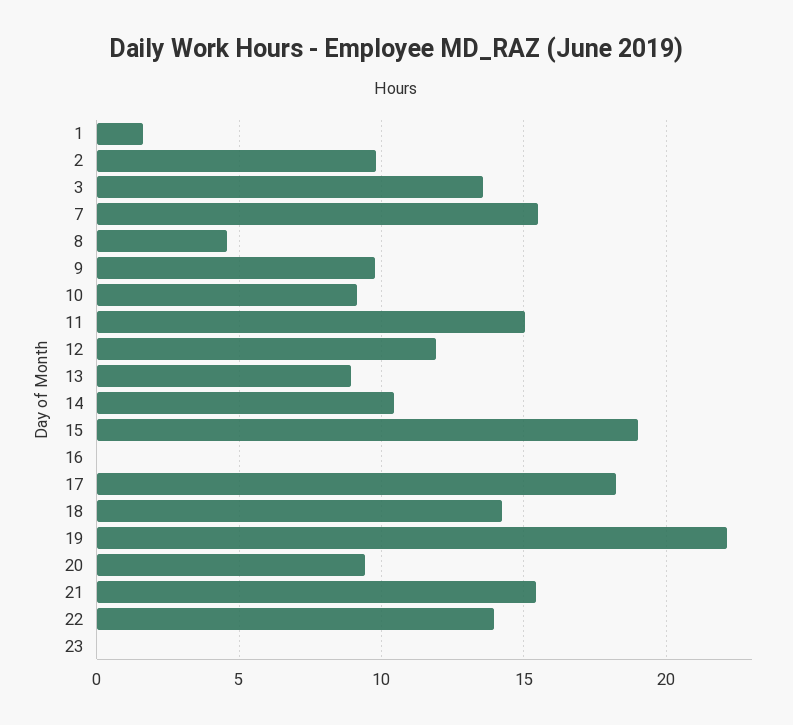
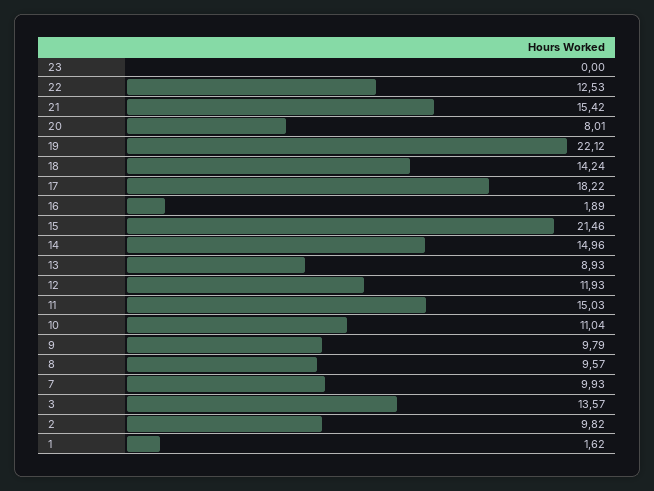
  {
    "1": 1.62,
    "2": 9.82,
    "3": 13.57,
-   "7": 15.5,
+   "7": 9.93,
-   "8": 4.5,
+   "8": 9.57,
    "9": 9.79,
-   "10": 9,
+   "10": 11.04,
    "11": 15.03,
    "12": 11.93,
    "13": 8.93,
-   "14": 10.5,
+   "14": 14.96,
-   "15": 19,
+   "15": 21.46,
-   "16": 0,
+   "16": 1.89,
    "17": 18.22,
    "18": 14.24,
    "19": 22.12,
-   "20": 9.5,
+   "20": 8.01,
    "21": 15.42,
-   "22": 14,
+   "22": 12.53,
    "23": 0
  }

